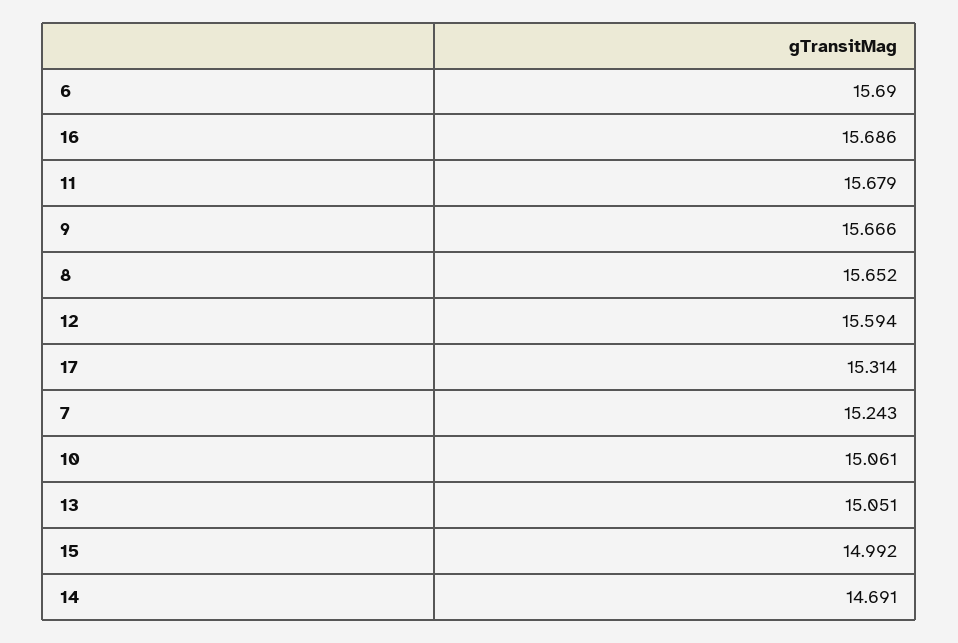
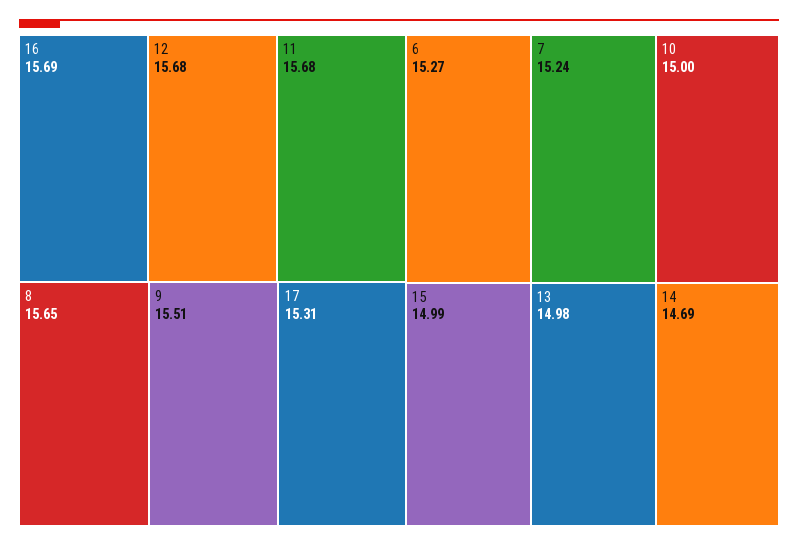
  {
-   "6": 15.69,
+   "6": 15.27,
    "16": 15.686,
    "11": 15.679,
-   "9": 15.666,
+   "9": 15.51,
    "8": 15.652,
-   "12": 15.594,
+   "12": 15.68,
    "17": 15.314,
    "7": 15.243,
-   "10": 15.061,
+   "10": 15,
-   "13": 15.051,
+   "13": 14.98,
    "15": 14.992,
    "14": 14.691
  }

